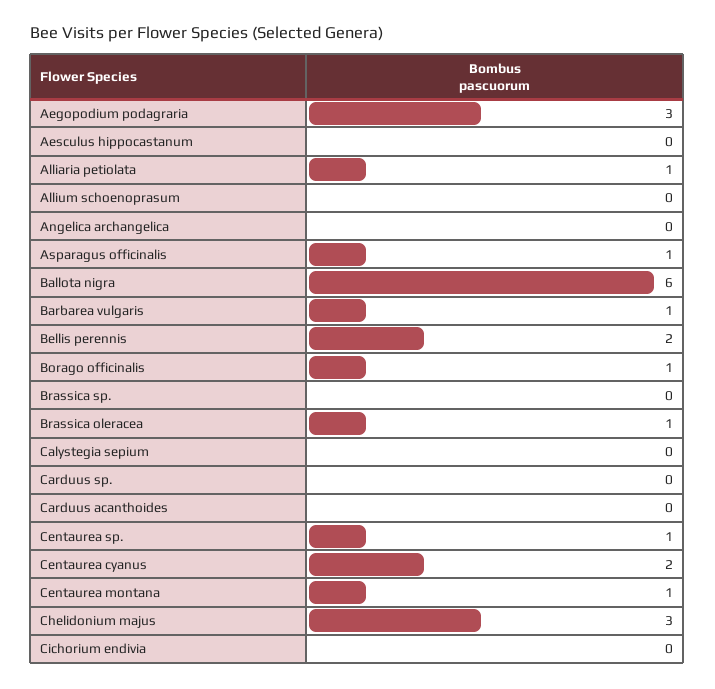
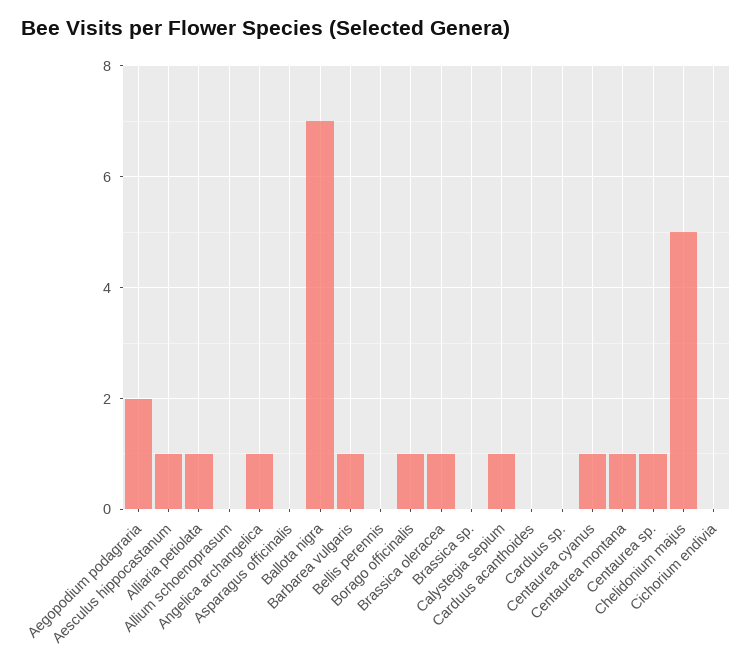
  {
-   "Aegopodium podagraria": 3,
+   "Aegopodium podagraria": 2,
-   "Aesculus hippocastanum": 0,
+   "Aesculus hippocastanum": 1,
    "Alliaria petiolata": 1,
    "Allium schoenoprasum": 0,
-   "Angelica archangelica": 0,
+   "Angelica archangelica": 1,
-   "Asparagus officinalis": 1,
+   "Asparagus officinalis": 0,
-   "Ballota nigra": 6,
+   "Ballota nigra": 7,
    "Barbarea vulgaris": 1,
-   "Bellis perennis": 2,
+   "Bellis perennis": 0,
    "Borago officinalis": 1,
    "Brassica sp.": 0,
    "Brassica oleracea": 1,
-   "Calystegia sepium": 0,
+   "Calystegia sepium": 1,
    "Carduus sp.": 0,
    "Carduus acanthoides": 0,
    "Centaurea sp.": 1,
-   "Centaurea cyanus": 2,
+   "Centaurea cyanus": 1,
    "Centaurea montana": 1,
-   "Chelidonium majus": 3,
+   "Chelidonium majus": 5,
    "Cichorium endivia": 0
  }

